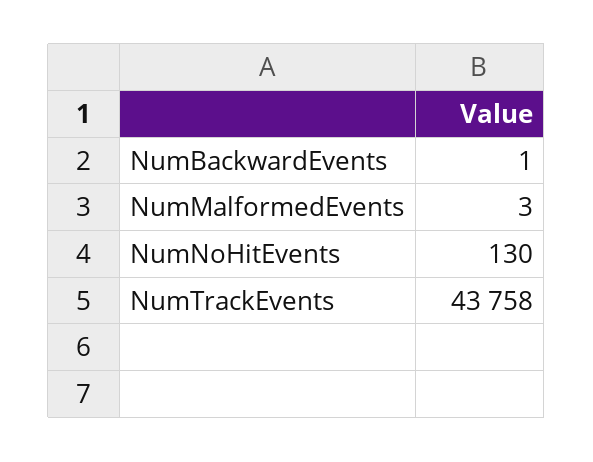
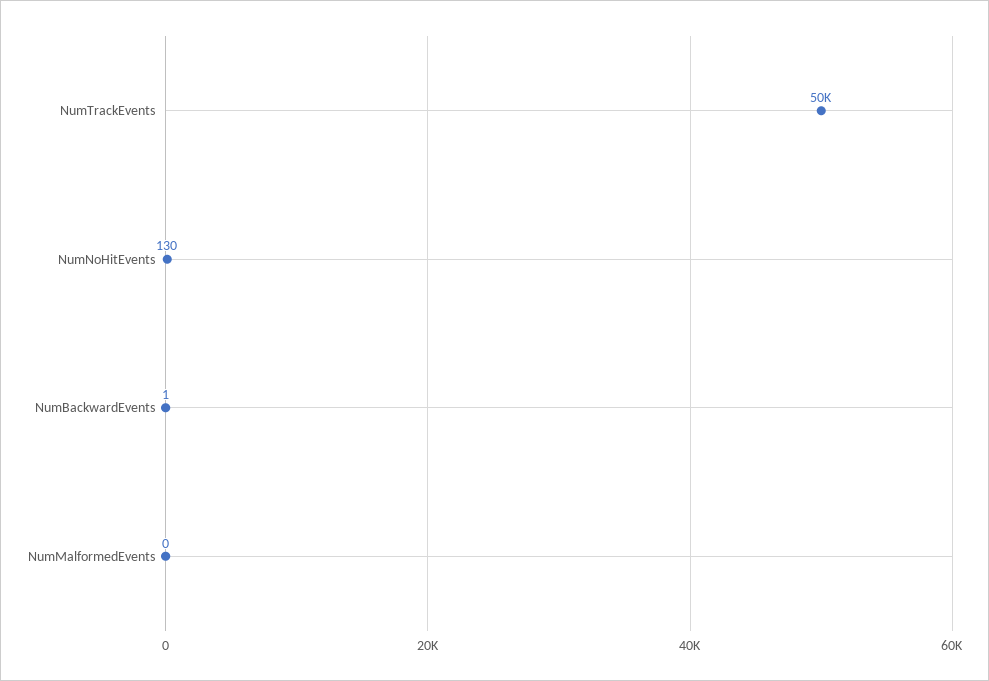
  {
    "NumBackwardEvents": 1,
-   "NumMalformedEvents": 3,
+   "NumMalformedEvents": 0,
    "NumNoHitEvents": 130,
-   "NumTrackEvents": 43758
+   "NumTrackEvents": 50000
  }

